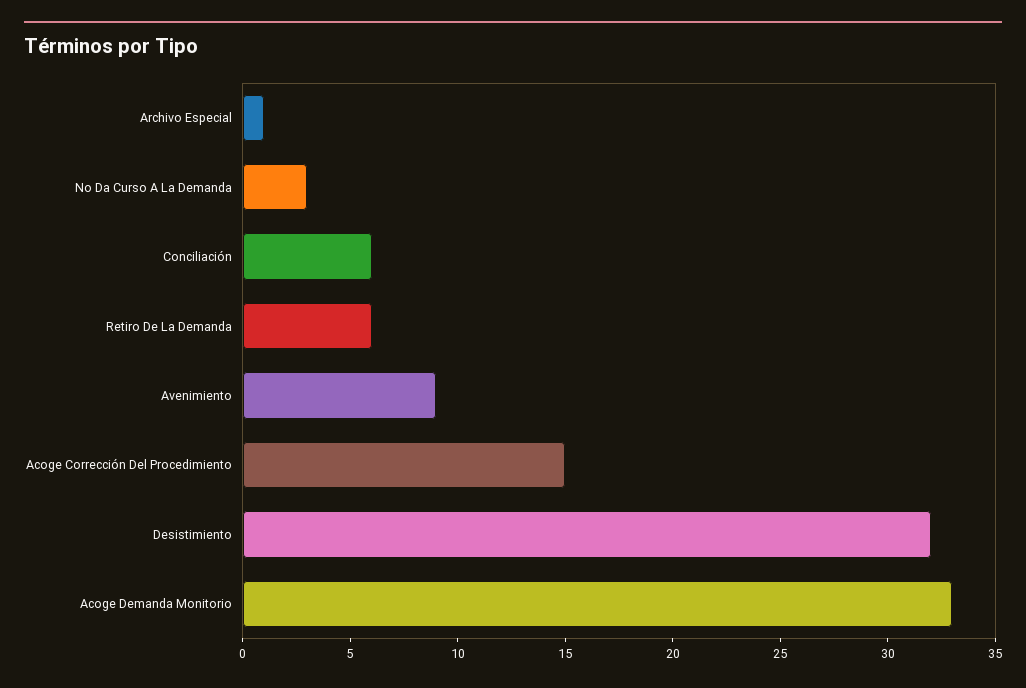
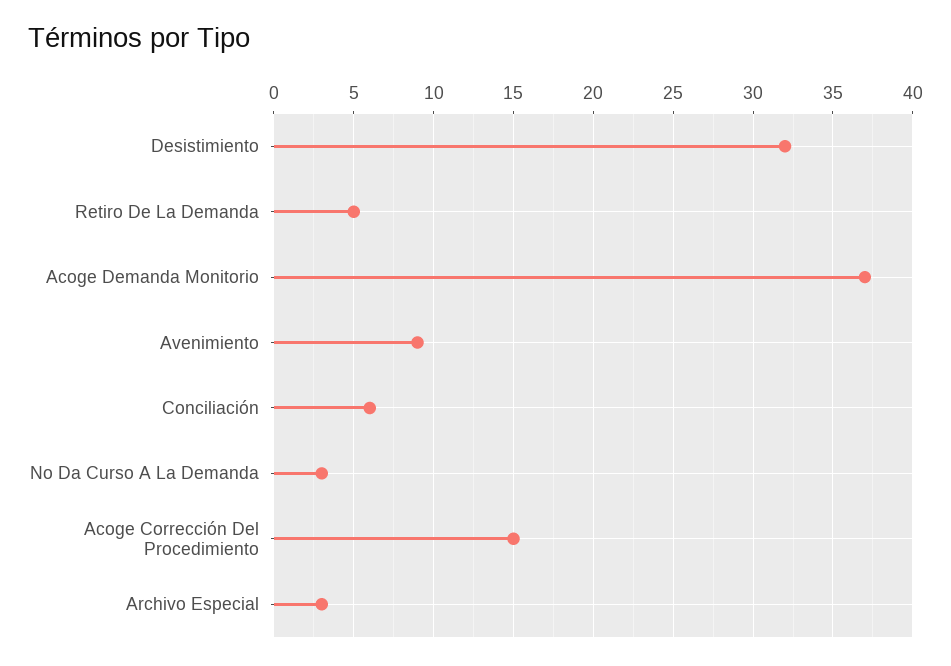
  {
-   "Archivo Especial": 1,
+   "Archivo Especial": 3,
    "No Da Curso A La Demanda": 3,
    "Conciliación": 6,
-   "Retiro De La Demanda": 6,
+   "Retiro De La Demanda": 5,
    "Avenimiento": 9,
    "Acoge Corrección Del Procedimiento": 15,
    "Desistimiento": 32,
-   "Acoge Demanda Monitorio": 33
+   "Acoge Demanda Monitorio": 37
  }

